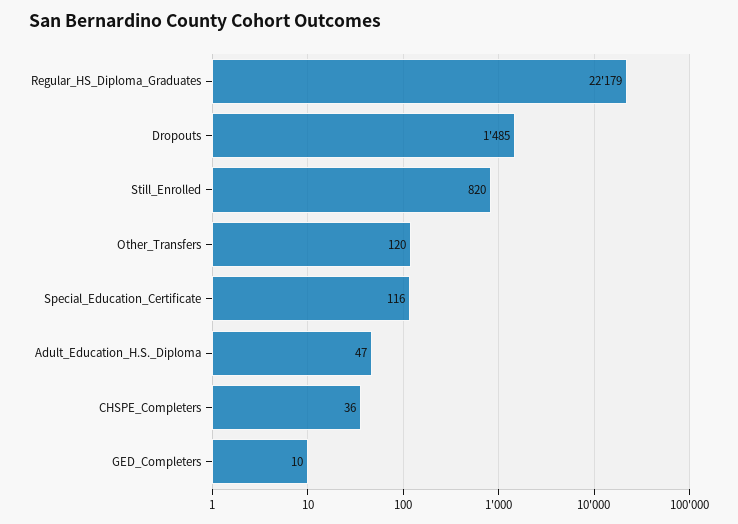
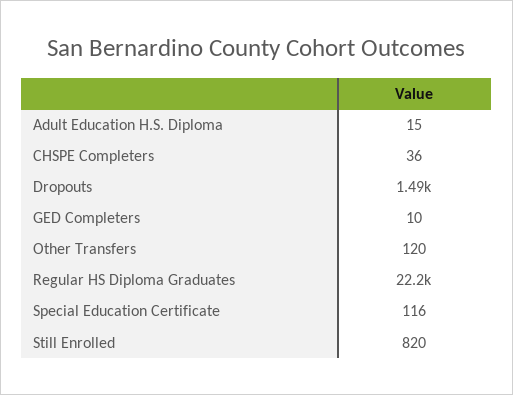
  {
    "Regular_HS_Diploma_Graduates": 22179,
    "Dropouts": 1485,
    "Still_Enrolled": 820,
    "Other_Transfers": 120,
    "Special_Education_Certificate": 116,
-   "Adult_Education_H.S._Diploma": 47,
+   "Adult_Education_H.S._Diploma": 15,
    "CHSPE_Completers": 36,
    "GED_Completers": 10
  }

